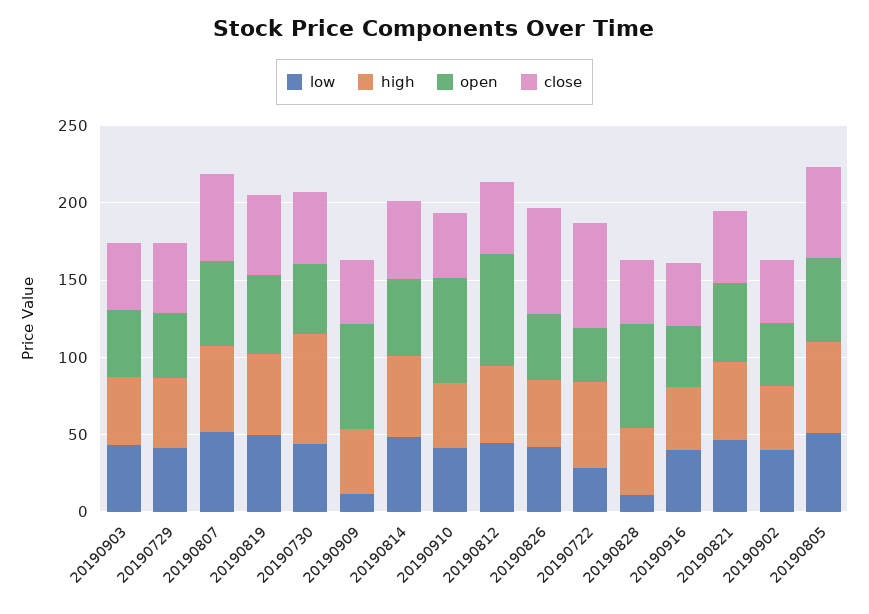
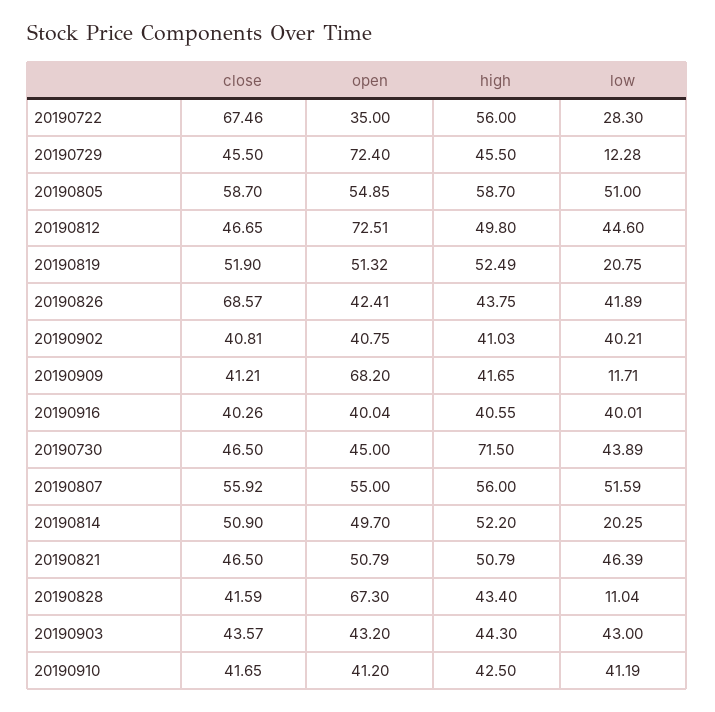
  {
    "low": {
      "20190903": 43,
-     "20190729": 40,
+     "20190729": 12.28,
      "20190807": 51.59,
-     "20190819": 50,
+     "20190819": 20.75,
      "20190730": 43.89,
      "20190909": 11.71,
-     "20190814": 50,
+     "20190814": 20.25,
      "20190910": 41.19,
      "20190812": 44.6,
      "20190826": 41.89,
      "20190722": 28.3,
      "20190828": 11.04,
      "20190916": 40.01,
      "20190821": 46.39,
      "20190902": 40.21,
      "20190805": 51
    },
    "high": {
      "20190903": 44.3,
      "20190729": 45.5,
      "20190807": 56,
      "20190819": 52.49,
      "20190730": 71.5,
      "20190909": 41.65,
      "20190814": 52.2,
      "20190910": 42.5,
      "20190812": 49.8,
      "20190826": 43.75,
      "20190722": 56,
      "20190828": 43.4,
      "20190916": 40.55,
      "20190821": 50.79,
      "20190902": 41.03,
      "20190805": 58.7
    },
    "open": {
      "20190903": 43.2,
-     "20190729": 40,
+     "20190729": 72.4,
      "20190807": 55,
      "20190819": 51.32,
      "20190730": 45,
      "20190909": 68.2,
      "20190814": 49.7,
-     "20190910": 70,
+     "20190910": 41.2,
      "20190812": 72.51,
      "20190826": 42.41,
      "20190722": 35,
      "20190828": 67.3,
      "20190916": 40.04,
      "20190821": 50.79,
      "20190902": 40.75,
      "20190805": 54.85
    },
    "close": {
      "20190903": 43.57,
      "20190729": 45.5,
      "20190807": 55.92,
      "20190819": 51.9,
      "20190730": 46.5,
      "20190909": 41.21,
      "20190814": 50.9,
      "20190910": 41.65,
      "20190812": 46.65,
      "20190826": 68.57,
      "20190722": 67.46,
      "20190828": 41.59,
      "20190916": 40.26,
      "20190821": 46.5,
      "20190902": 40.81,
      "20190805": 58.7
    }
  }

